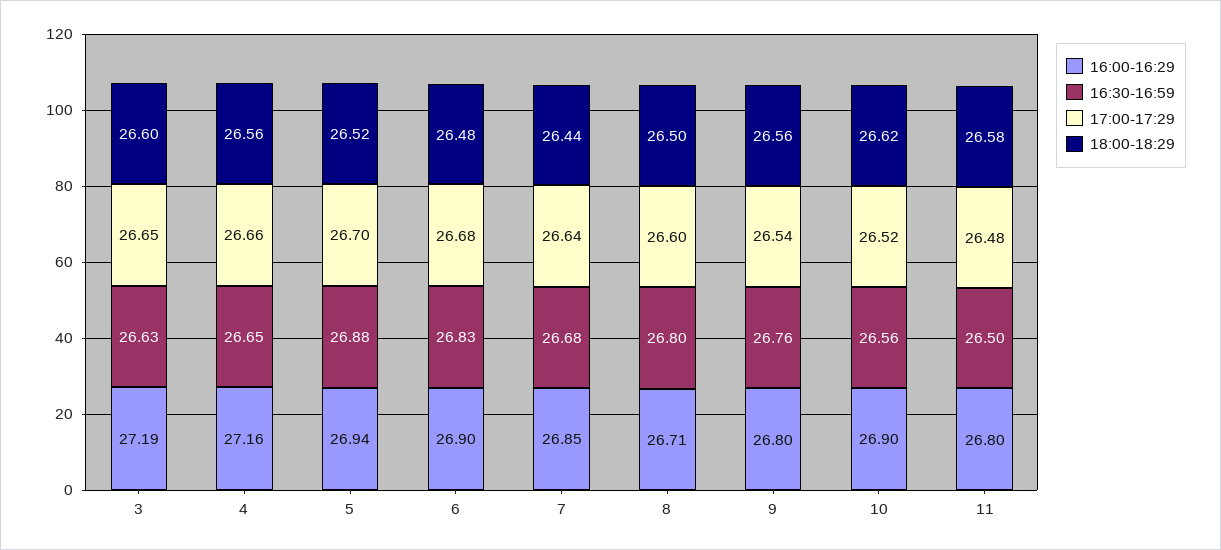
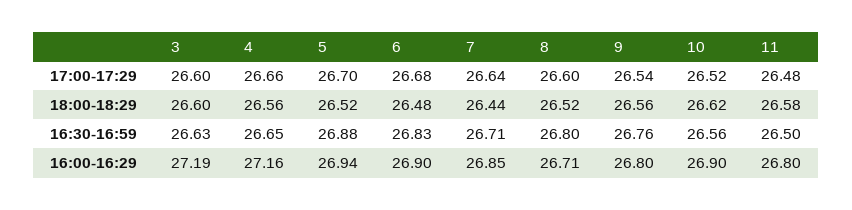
  {
    "16:00-16:29": {
      "3": 27.19,
      "4": 27.16,
      "5": 26.94,
      "6": 26.9,
      "7": 26.85,
      "8": 26.71,
      "9": 26.8,
      "10": 26.9,
      "11": 26.8
    },
    "16:30-16:59": {
      "3": 26.63,
      "4": 26.65,
      "5": 26.88,
      "6": 26.83,
-     "7": 26.68,
+     "7": 26.71,
      "8": 26.8,
      "9": 26.76,
      "10": 26.56,
      "11": 26.5
    },
    "17:00-17:29": {
-     "3": 26.65,
+     "3": 26.6,
      "4": 26.66,
      "5": 26.7,
      "6": 26.68,
      "7": 26.64,
      "8": 26.6,
      "9": 26.54,
      "10": 26.52,
      "11": 26.48
    },
    "18:00-18:29": {
      "3": 26.6,
      "4": 26.56,
      "5": 26.52,
      "6": 26.48,
      "7": 26.44,
-     "8": 26.5,
+     "8": 26.52,
      "9": 26.56,
      "10": 26.62,
      "11": 26.58
    }
  }

